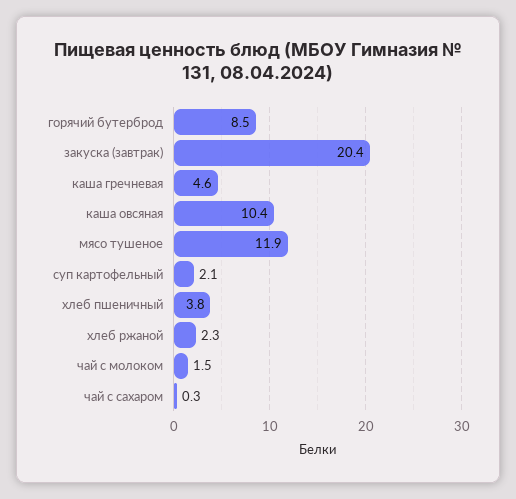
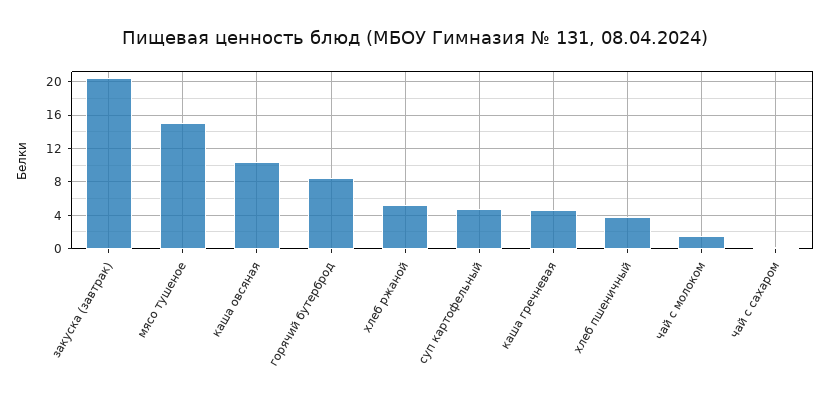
  {
    "горячий бутерброд": 8.5,
    "закуска (завтрак)": 20.4,
    "каша гречневая": 4.6,
    "каша овсяная": 10.4,
-   "мясо тушеное": 11.9,
+   "мясо тушеное": 15,
-   "суп картофельный": 2.1,
+   "суп картофельный": 5,
    "хлеб пшеничный": 3.8,
-   "хлеб ржаной": 2.3,
+   "хлеб ржаной": 5,
    "чай с молоком": 1.5,
    "чай с сахаром": 0.3
  }

